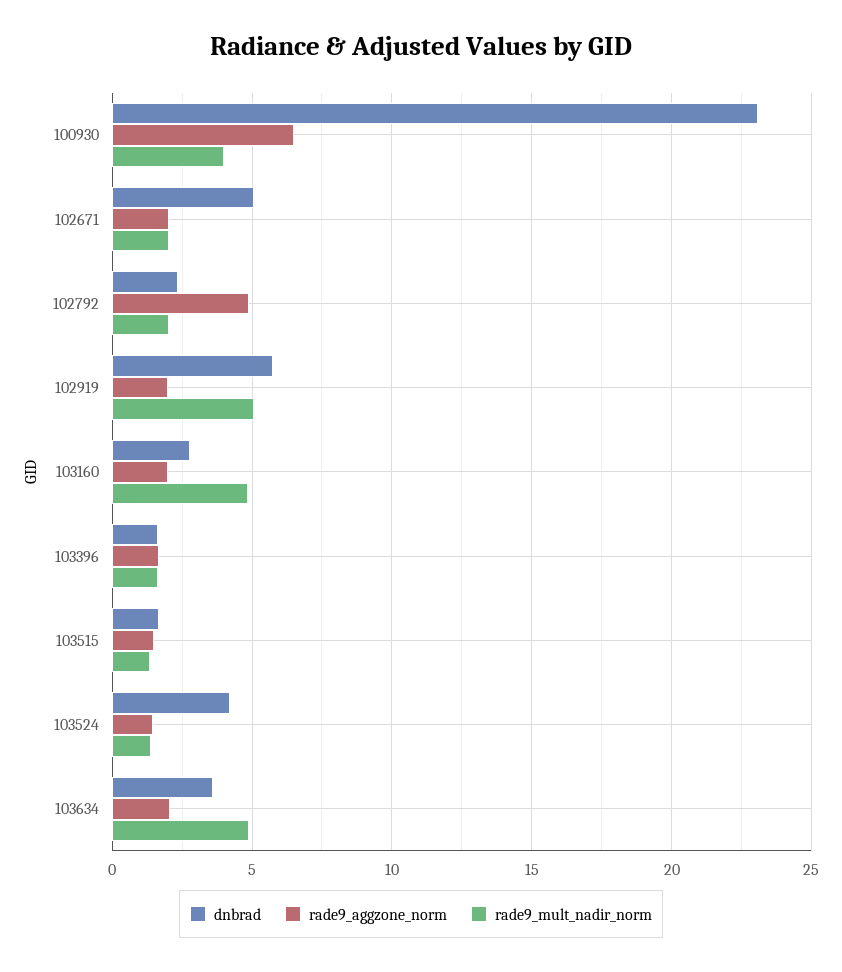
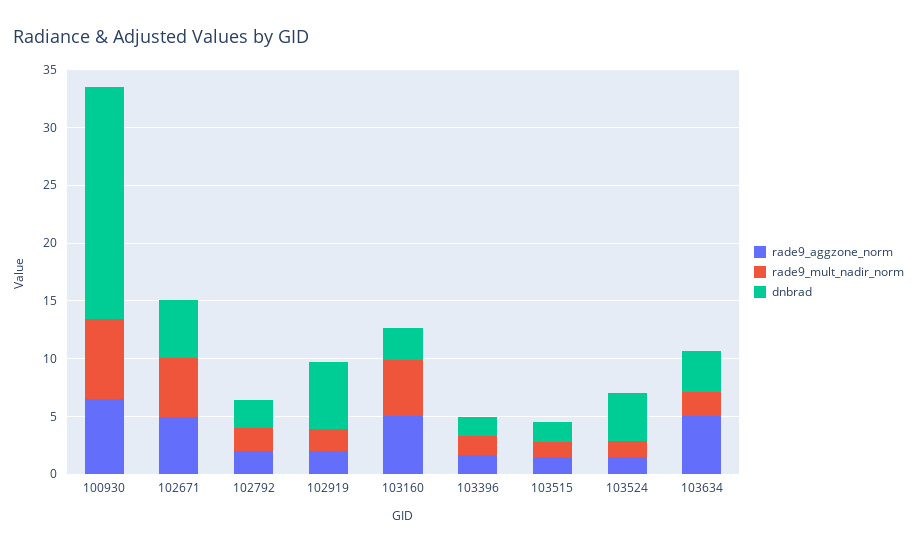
  {
    "dnbrad": {
-     "100930": 23,
+     "100930": 20,
      "102671": 5,
      "102792": 2.5,
      "102919": 5.5,
      "103160": 3,
      "103396": 1.5,
      "103515": 1.5,
      "103524": 4,
      "103634": 3.5
    },
    "rade9_aggzone_norm": {
      "100930": 6.5,
-     "102671": 2,
+     "102671": 5,
-     "102792": 5,
+     "102792": 2,
      "102919": 2,
-     "103160": 2,
+     "103160": 5,
      "103396": 1.5,
      "103515": 1.5,
      "103524": 1.5,
-     "103634": 2
+     "103634": 5
    },
    "rade9_mult_nadir_norm": {
-     "100930": 4,
+     "100930": 7,
-     "102671": 2,
+     "102671": 5,
      "102792": 2,
-     "102919": 5,
+     "102919": 2,
      "103160": 5,
      "103396": 1.5,
      "103515": 1.5,
      "103524": 1.5,
-     "103634": 5
+     "103634": 2
    }
  }

